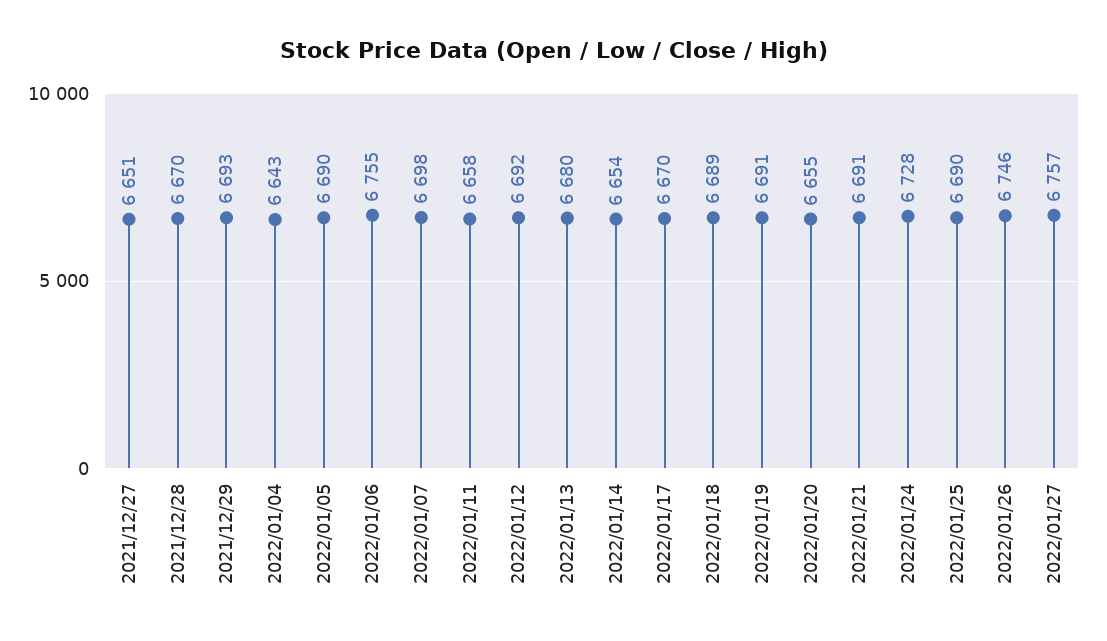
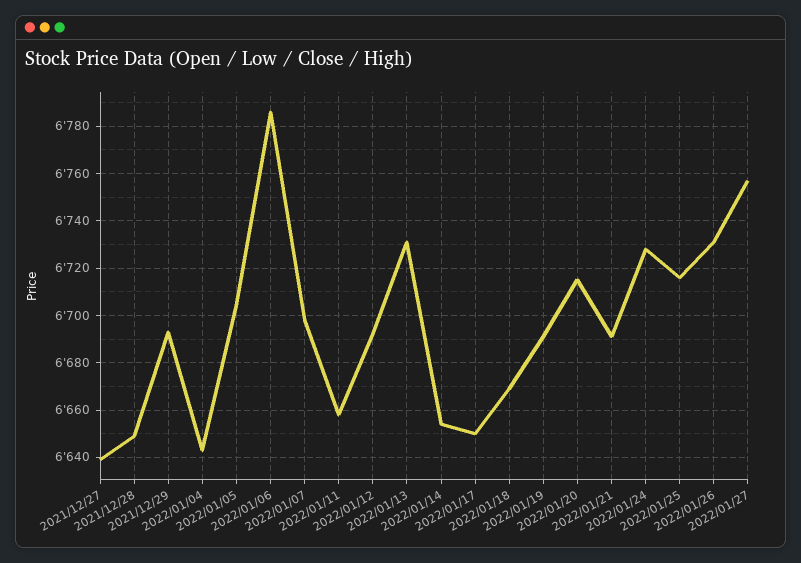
  {
-   "2021/12/27": 6651,
+   "2021/12/27": 6640,
-   "2021/12/28": 6670,
+   "2021/12/28": 6650,
    "2021/12/29": 6693,
    "2022/01/04": 6643,
-   "2022/01/05": 6690,
+   "2022/01/05": 6705,
-   "2022/01/06": 6755,
+   "2022/01/06": 6785,
    "2022/01/07": 6698,
    "2022/01/11": 6658,
    "2022/01/12": 6692,
-   "2022/01/13": 6680,
+   "2022/01/13": 6730,
    "2022/01/14": 6654,
-   "2022/01/17": 6670,
+   "2022/01/17": 6650,
-   "2022/01/18": 6689,
+   "2022/01/18": 6670,
    "2022/01/19": 6691,
-   "2022/01/20": 6655,
+   "2022/01/20": 6715,
    "2022/01/21": 6691,
    "2022/01/24": 6728,
-   "2022/01/25": 6690,
+   "2022/01/25": 6715,
-   "2022/01/26": 6746,
+   "2022/01/26": 6730,
    "2022/01/27": 6757
  }

